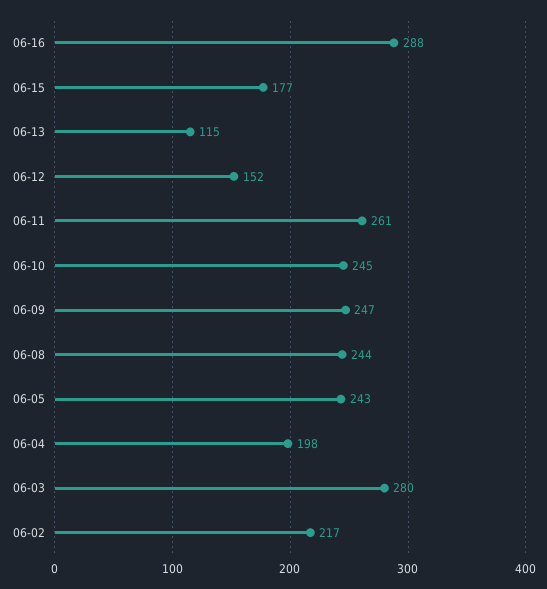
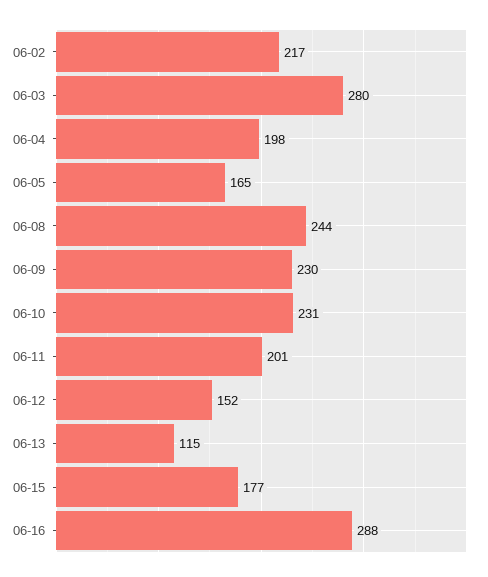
  {
    "06-16": 288,
    "06-15": 177,
    "06-13": 115,
    "06-12": 152,
-   "06-11": 261,
+   "06-11": 201,
-   "06-10": 245,
+   "06-10": 231,
-   "06-09": 247,
+   "06-09": 230,
    "06-08": 244,
-   "06-05": 243,
+   "06-05": 165,
    "06-04": 198,
    "06-03": 280,
    "06-02": 217
  }

